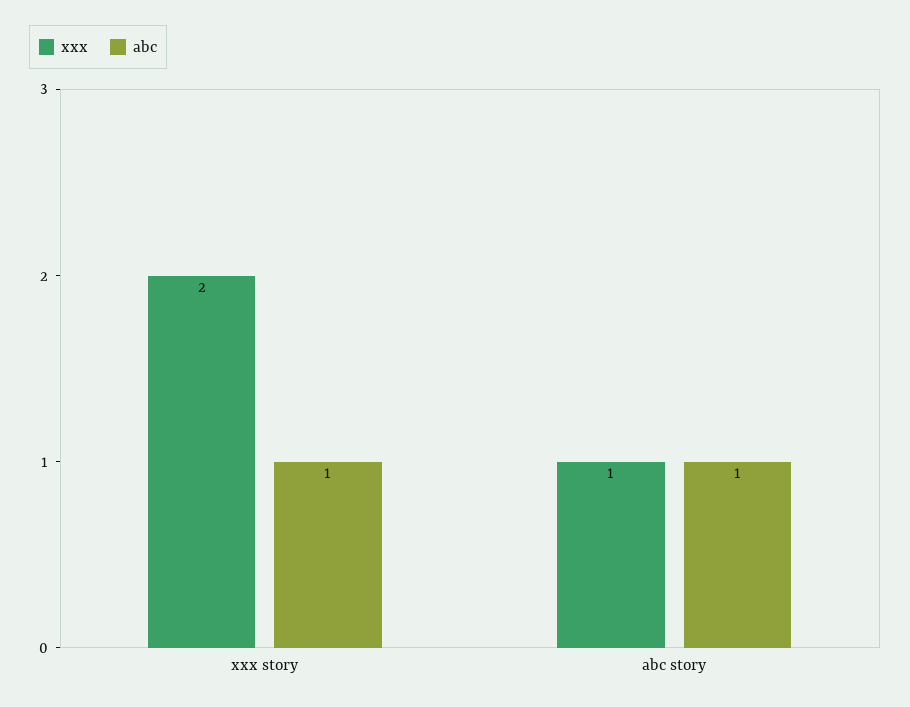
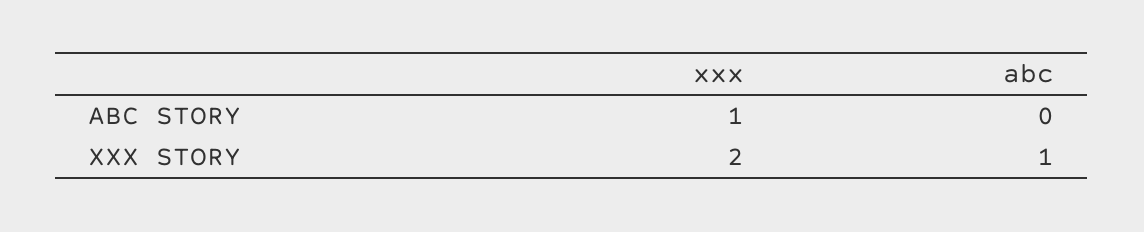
  {
    "xxx": {
      "xxx story": 2,
      "abc story": 1
    },
    "abc": {
      "xxx story": 1,
-     "abc story": 1
+     "abc story": 0
    }
  }

